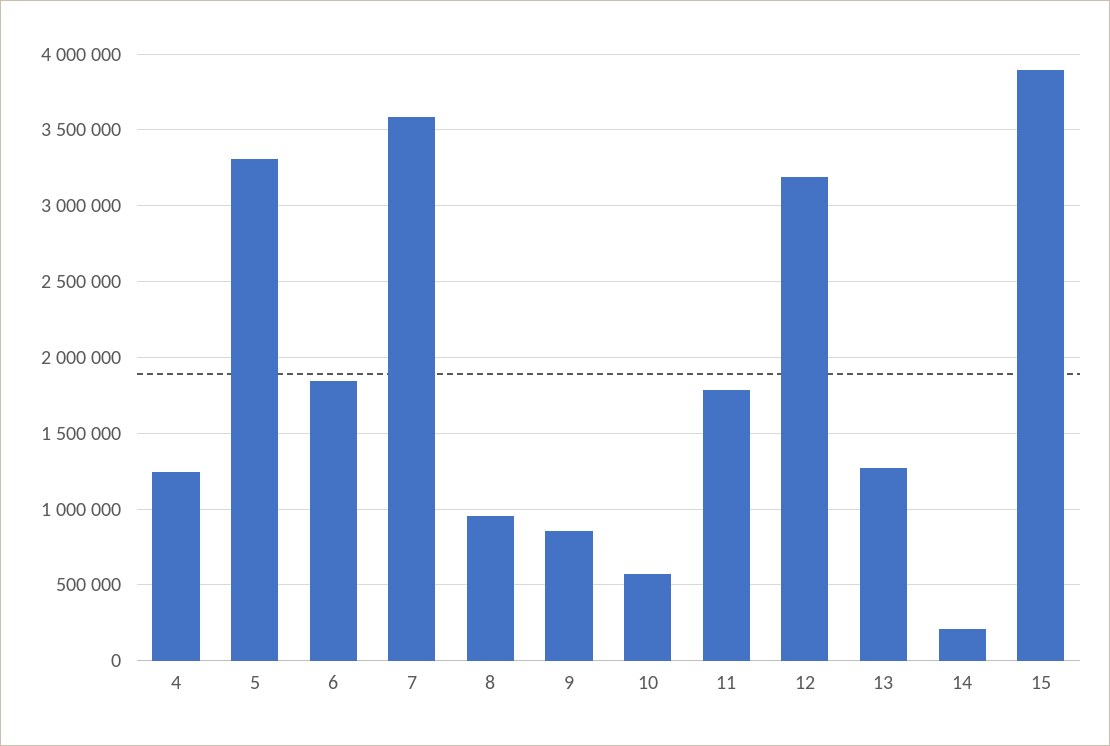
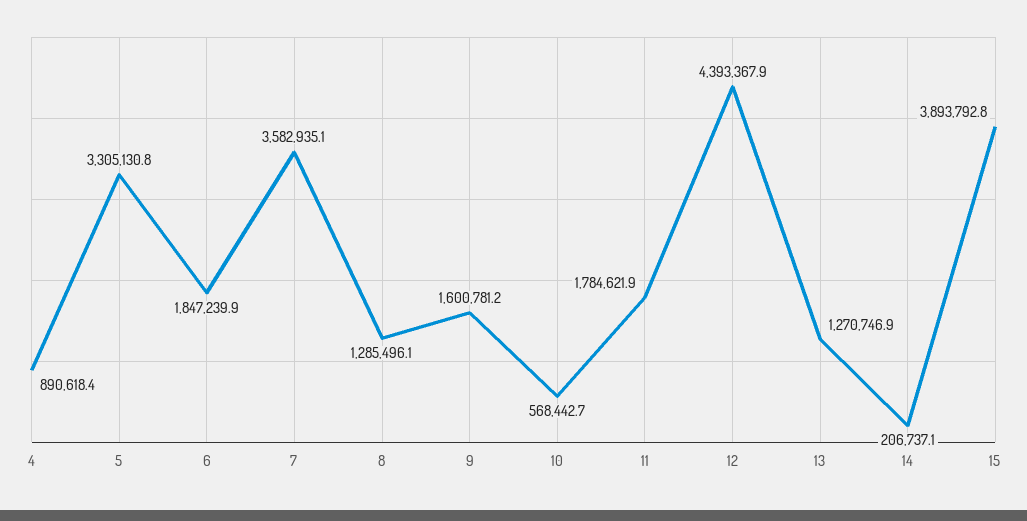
  {
-   "4": 1250000,
+   "4": 890618.4,
    "5": 3305130.8,
    "6": 1847239.9,
    "7": 3582935.1,
-   "8": 950000,
+   "8": 1285496.1,
-   "9": 850000,
+   "9": 1600781.2,
    "10": 568442.7,
    "11": 1784621.9,
-   "12": 3200000,
+   "12": 4393367.9,
    "13": 1270746.9,
    "14": 206737.1,
    "15": 3893792.8
  }

